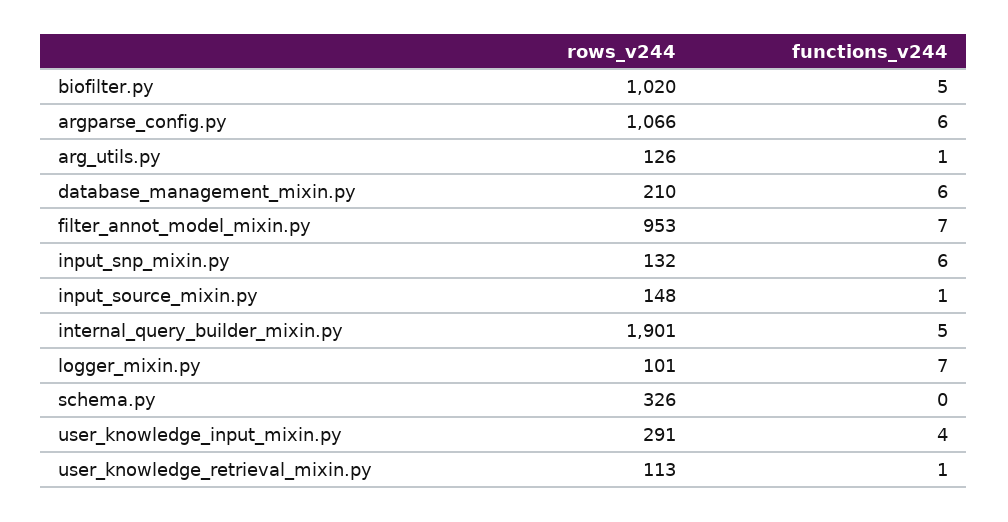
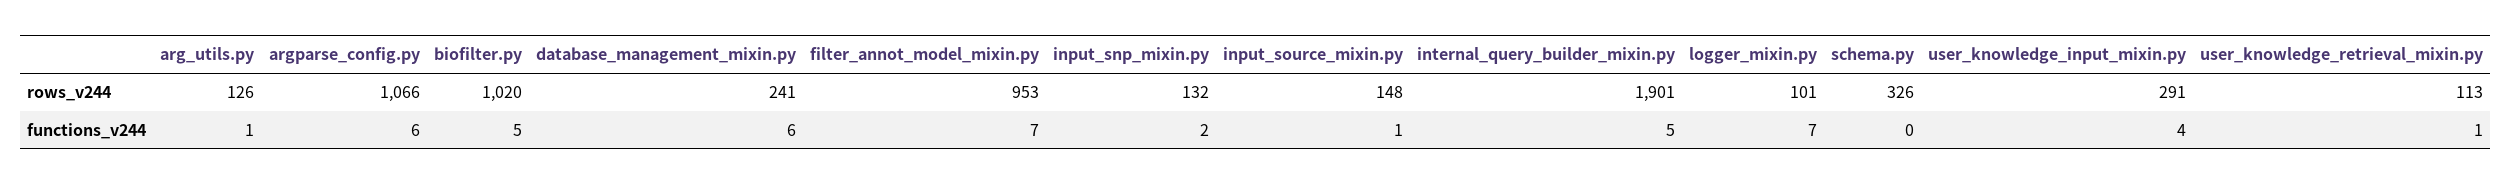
  {
    "rows_v244": {
      "biofilter.py": 1020,
      "argparse_config.py": 1066,
      "arg_utils.py": 126,
-     "database_management_mixin.py": 210,
+     "database_management_mixin.py": 241,
      "filter_annot_model_mixin.py": 953,
      "input_snp_mixin.py": 132,
      "input_source_mixin.py": 148,
      "internal_query_builder_mixin.py": 1901,
      "logger_mixin.py": 101,
      "schema.py": 326,
      "user_knowledge_input_mixin.py": 291,
      "user_knowledge_retrieval_mixin.py": 113
    },
    "functions_v244": {
      "biofilter.py": 5,
      "argparse_config.py": 6,
      "arg_utils.py": 1,
      "database_management_mixin.py": 6,
      "filter_annot_model_mixin.py": 7,
-     "input_snp_mixin.py": 6,
+     "input_snp_mixin.py": 2,
      "input_source_mixin.py": 1,
      "internal_query_builder_mixin.py": 5,
      "logger_mixin.py": 7,
      "schema.py": 0,
      "user_knowledge_input_mixin.py": 4,
      "user_knowledge_retrieval_mixin.py": 1
    }
  }

